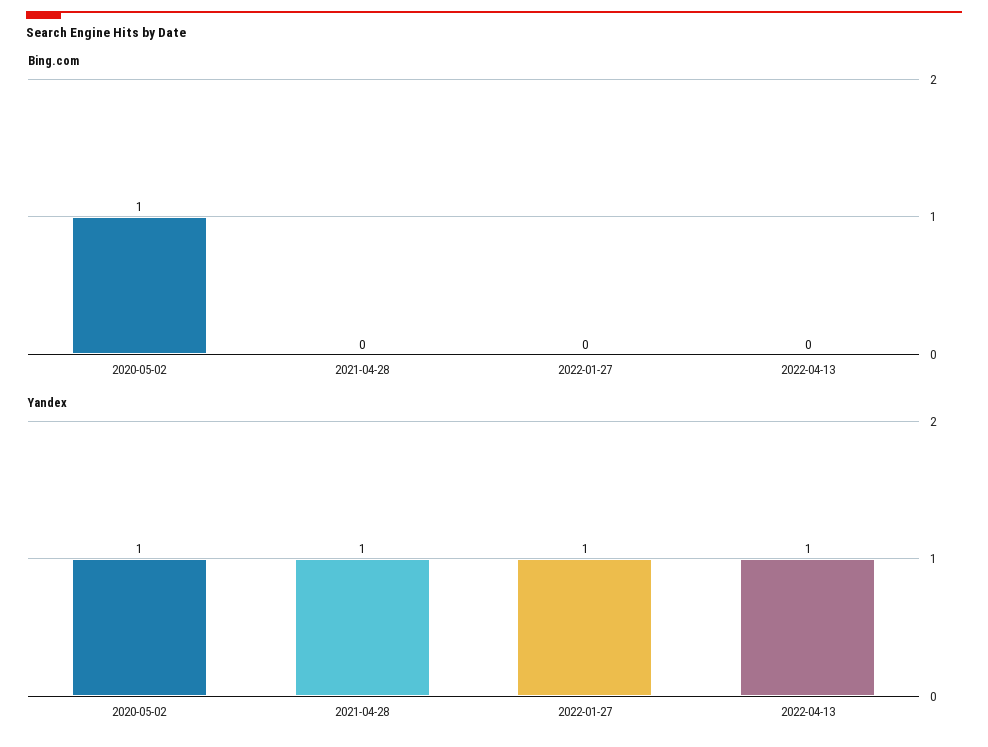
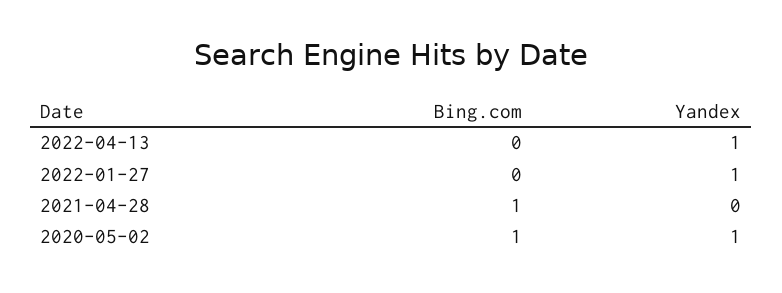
  {
    "Bing.com": {
      "2020-05-02": 1,
-     "2021-04-28": 0,
+     "2021-04-28": 1,
      "2022-01-27": 0,
      "2022-04-13": 0
    },
    "Yandex": {
      "2020-05-02": 1,
-     "2021-04-28": 1,
+     "2021-04-28": 0,
      "2022-01-27": 1,
      "2022-04-13": 1
    }
  }

